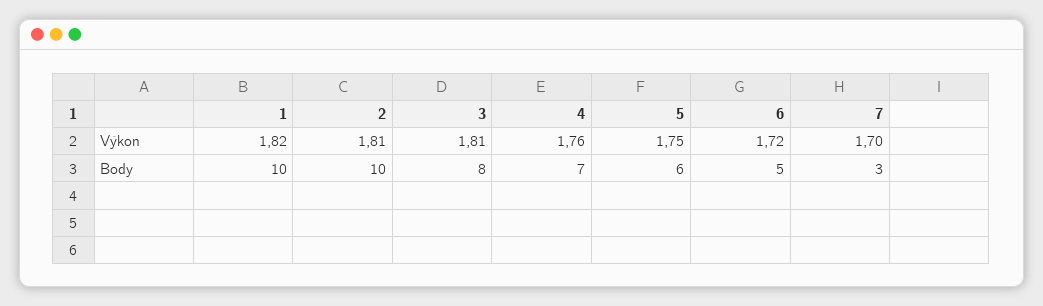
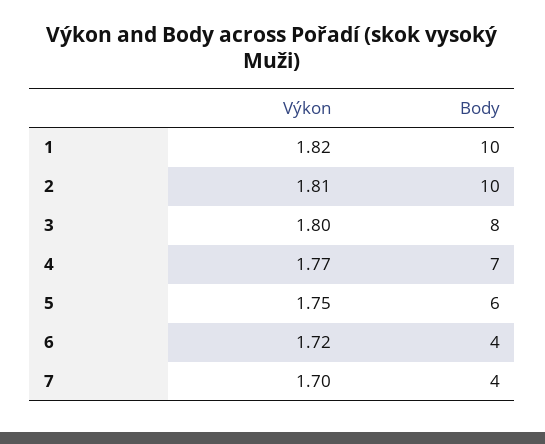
  {
    "1": {
      "Výkon": 1.82,
      "Body": 10
    },
    "2": {
      "Výkon": 1.81,
      "Body": 10
    },
    "3": {
-     "Výkon": 1.81,
+     "Výkon": 1.8,
      "Body": 8
    },
    "4": {
-     "Výkon": 1.76,
+     "Výkon": 1.77,
      "Body": 7
    },
    "5": {
      "Výkon": 1.75,
      "Body": 6
    },
    "6": {
      "Výkon": 1.72,
-     "Body": 5
+     "Body": 4
    },
    "7": {
      "Výkon": 1.7,
-     "Body": 3
+     "Body": 4
    }
  }

